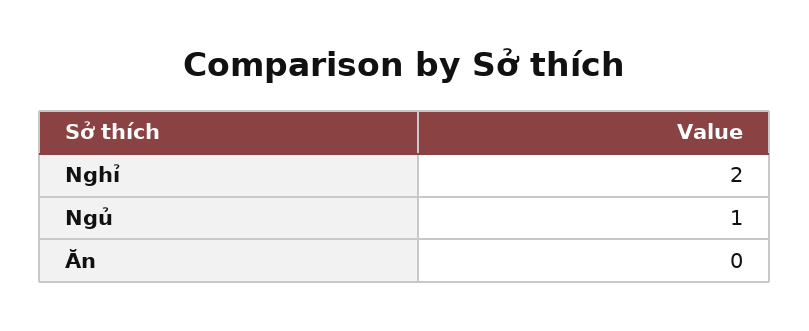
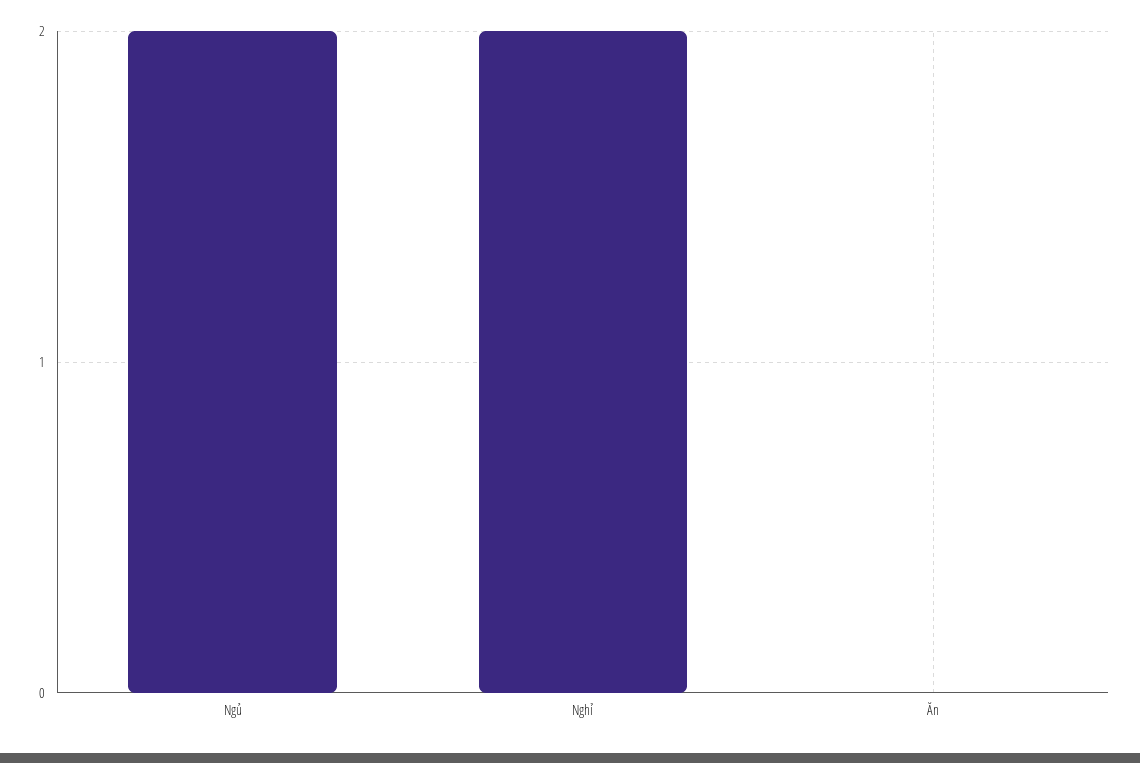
  {
    "Nghỉ": 2,
-   "Ngủ": 1,
+   "Ngủ": 2,
    "Ăn": 0
  }

